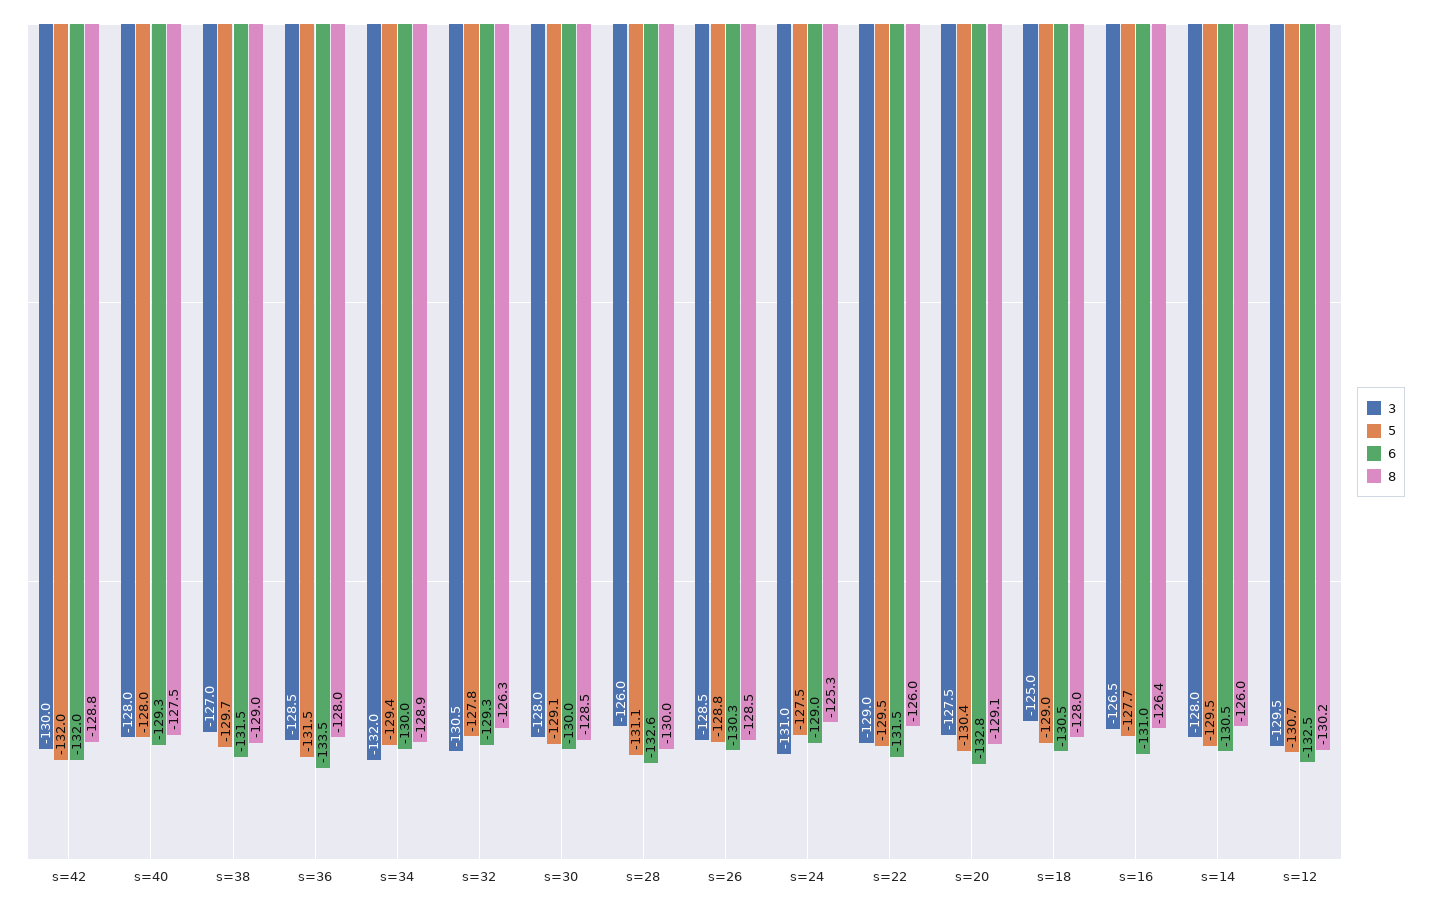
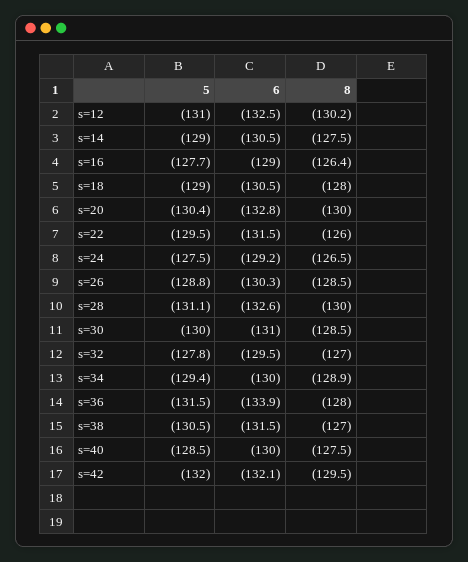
  {
-   "3": {
-     "s=42": -130,
-     "s=40": -128,
-     "s=38": -127,
-     "s=36": -128.5,
-     "s=34": -132,
-     "s=32": -130.5,
-     "s=30": -128,
-     "s=28": -126,
-     "s=26": -128.5,
-     "s=24": -131,
-     "s=22": -129,
-     "s=20": -127.5,
-     "s=18": -125,
-     "s=16": -126.5,
-     "s=14": -128,
-     "s=12": -129.5
-   },
    "5": {
      "s=42": -132,
-     "s=40": -128,
+     "s=40": -128.5,
-     "s=38": -129.7,
+     "s=38": -130.5,
      "s=36": -131.5,
      "s=34": -129.4,
      "s=32": -127.8,
-     "s=30": -129.1,
+     "s=30": -130,
      "s=28": -131.1,
      "s=26": -128.8,
      "s=24": -127.5,
      "s=22": -129.5,
      "s=20": -130.4,
      "s=18": -129,
      "s=16": -127.7,
-     "s=14": -129.5,
+     "s=14": -129,
-     "s=12": -130.7
+     "s=12": -131
    },
    "6": {
-     "s=42": -132,
+     "s=42": -132.1,
-     "s=40": -129.3,
+     "s=40": -130,
      "s=38": -131.5,
-     "s=36": -133.5,
+     "s=36": -133.9,
      "s=34": -130,
-     "s=32": -129.3,
+     "s=32": -129.5,
-     "s=30": -130,
+     "s=30": -131,
      "s=28": -132.6,
      "s=26": -130.3,
-     "s=24": -129,
+     "s=24": -129.2,
      "s=22": -131.5,
      "s=20": -132.8,
      "s=18": -130.5,
-     "s=16": -131,
+     "s=16": -129,
      "s=14": -130.5,
      "s=12": -132.5
    },
    "8": {
-     "s=42": -128.8,
+     "s=42": -129.5,
      "s=40": -127.5,
-     "s=38": -129,
+     "s=38": -127,
      "s=36": -128,
      "s=34": -128.9,
-     "s=32": -126.3,
+     "s=32": -127,
      "s=30": -128.5,
      "s=28": -130,
      "s=26": -128.5,
-     "s=24": -125.3,
+     "s=24": -126.5,
      "s=22": -126,
-     "s=20": -129.1,
+     "s=20": -130,
      "s=18": -128,
      "s=16": -126.4,
-     "s=14": -126,
+     "s=14": -127.5,
      "s=12": -130.2
    }
  }

